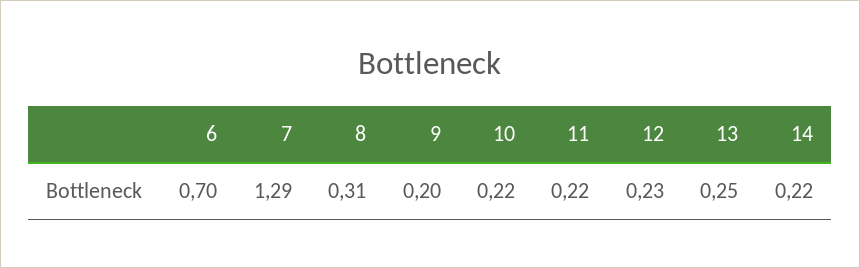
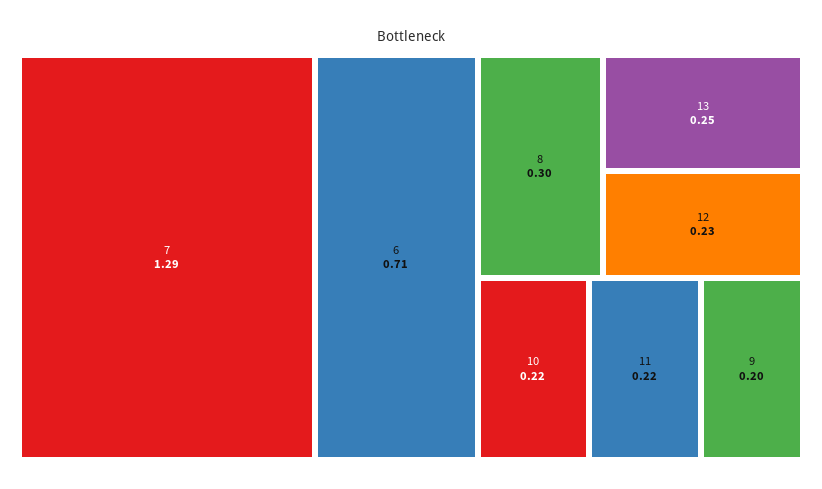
  {
-   "6": 0.7,
+   "6": 0.71,
    "7": 1.29,
-   "8": 0.31,
+   "8": 0.3,
    "9": 0.2,
    "10": 0.22,
    "11": 0.22,
    "12": 0.23,
-   "13": 0.25,
+   "13": 0.25
-   "14": 0.22
  }

